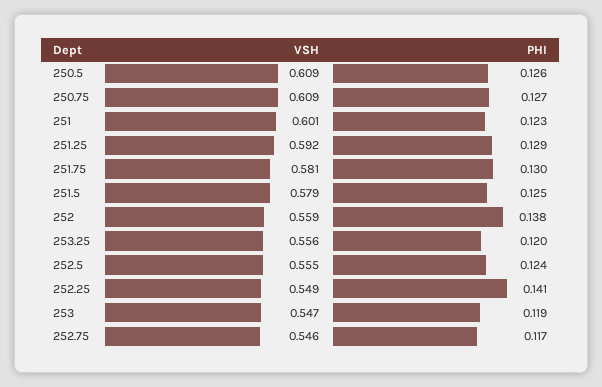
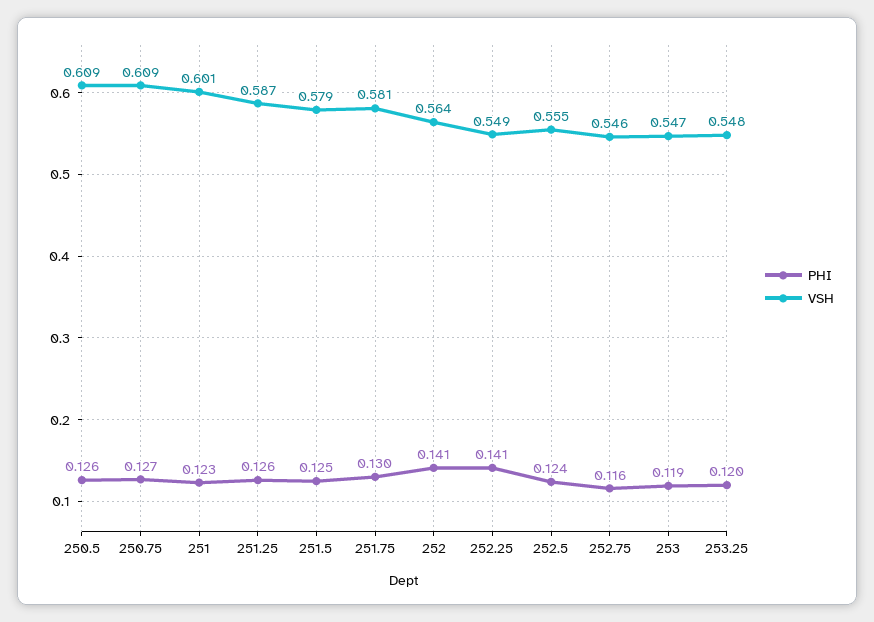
  {
    "VSH": {
      "250.5": 0.609,
      "250.75": 0.609,
      "251": 0.601,
-     "251.25": 0.592,
+     "251.25": 0.587,
      "251.75": 0.581,
      "251.5": 0.579,
-     "252": 0.559,
+     "252": 0.564,
-     "253.25": 0.556,
+     "253.25": 0.548,
      "252.5": 0.555,
      "252.25": 0.549,
      "253": 0.547,
      "252.75": 0.546
    },
    "PHI": {
      "250.5": 0.126,
      "250.75": 0.127,
      "251": 0.123,
-     "251.25": 0.129,
+     "251.25": 0.126,
      "251.75": 0.13,
      "251.5": 0.125,
-     "252": 0.138,
+     "252": 0.141,
      "253.25": 0.12,
      "252.5": 0.124,
      "252.25": 0.141,
      "253": 0.119,
-     "252.75": 0.117
+     "252.75": 0.116
    }
  }

